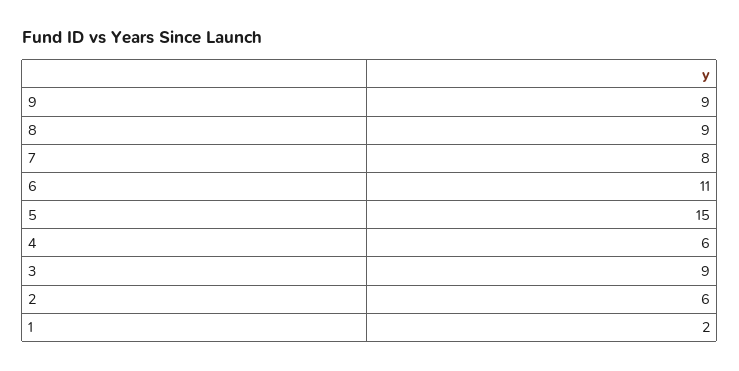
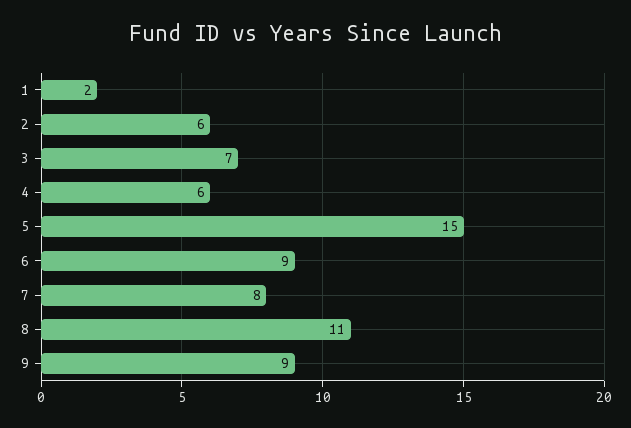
  {
    "9": 9,
-   "8": 9,
+   "8": 11,
    "7": 8,
-   "6": 11,
+   "6": 9,
    "5": 15,
    "4": 6,
-   "3": 9,
+   "3": 7,
    "2": 6,
    "1": 2
  }

